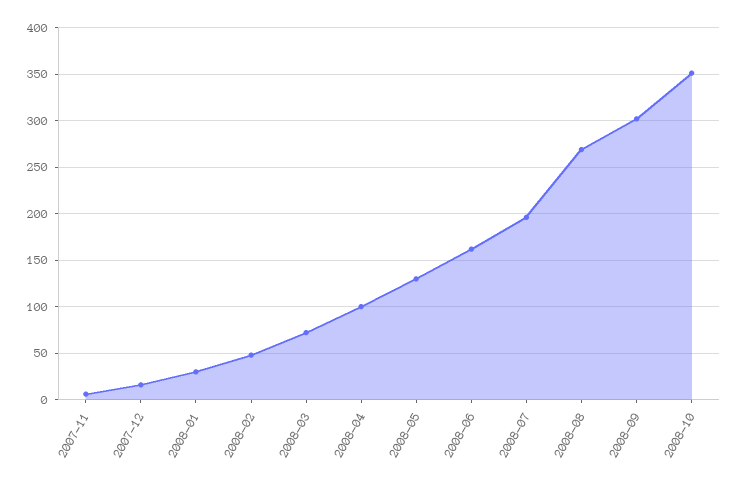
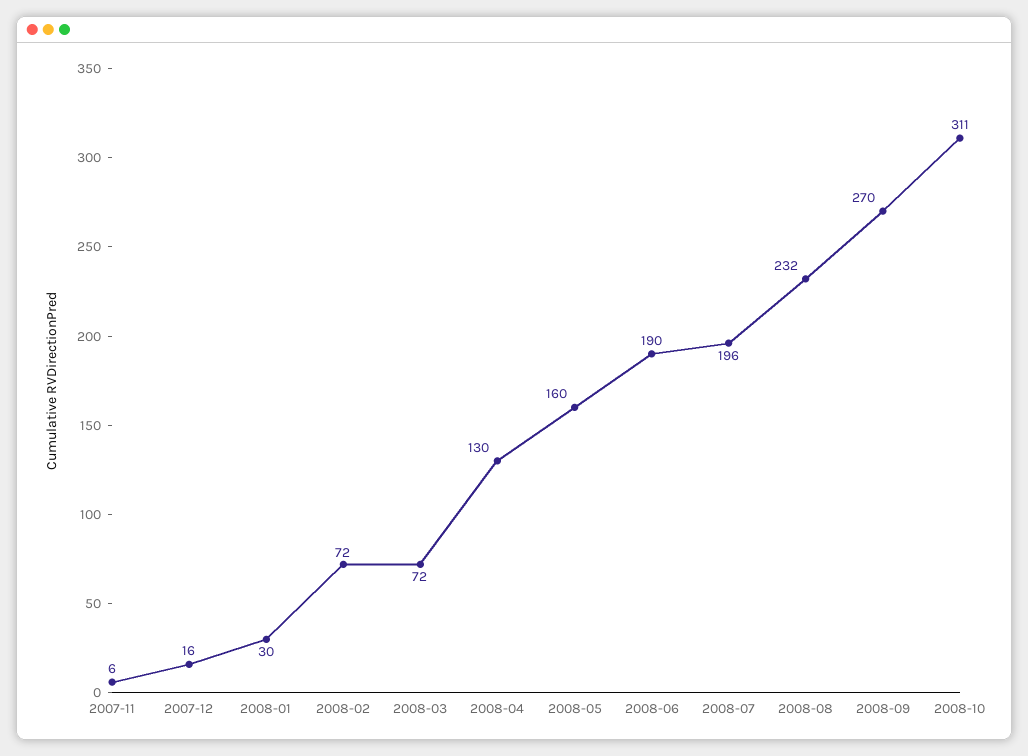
  {
    "2007-11": 6,
    "2007-12": 16,
    "2008-01": 30,
-   "2008-02": 50,
+   "2008-02": 72,
    "2008-03": 72,
-   "2008-04": 100,
+   "2008-04": 130,
-   "2008-05": 130,
+   "2008-05": 160,
-   "2008-06": 160,
+   "2008-06": 190,
    "2008-07": 196,
-   "2008-08": 270,
+   "2008-08": 232,
-   "2008-09": 300,
+   "2008-09": 270,
-   "2008-10": 350
+   "2008-10": 311
  }

